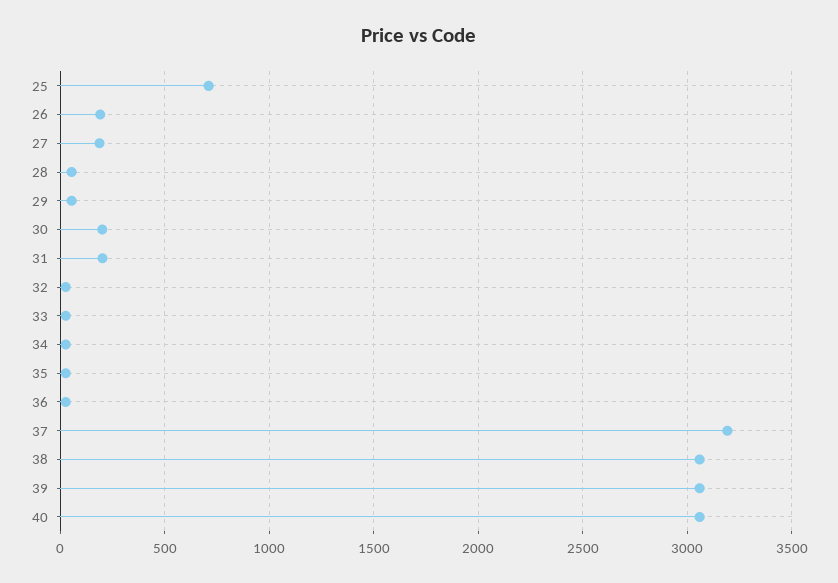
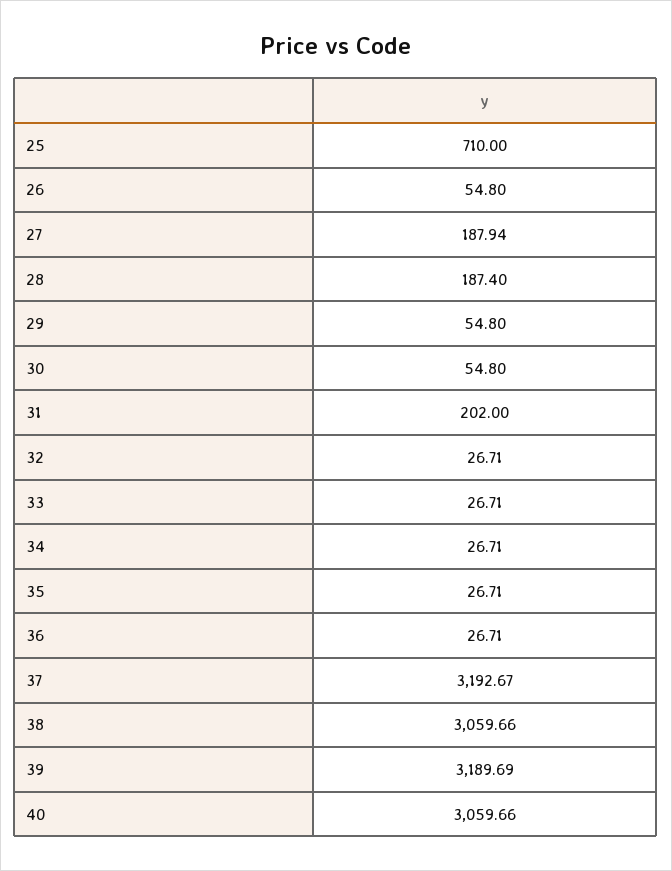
  {
    "25": 710,
-   "26": 200,
+   "26": 54.8,
    "27": 187.94,
-   "28": 50,
+   "28": 187.4,
    "29": 54.8,
-   "30": 200,
+   "30": 54.8,
    "31": 202,
    "32": 26.71,
    "33": 26.71,
    "34": 26.71,
    "35": 26.71,
    "36": 26.71,
    "37": 3192.67,
    "38": 3059.66,
-   "39": 3050,
+   "39": 3189.69,
    "40": 3059.66
  }

